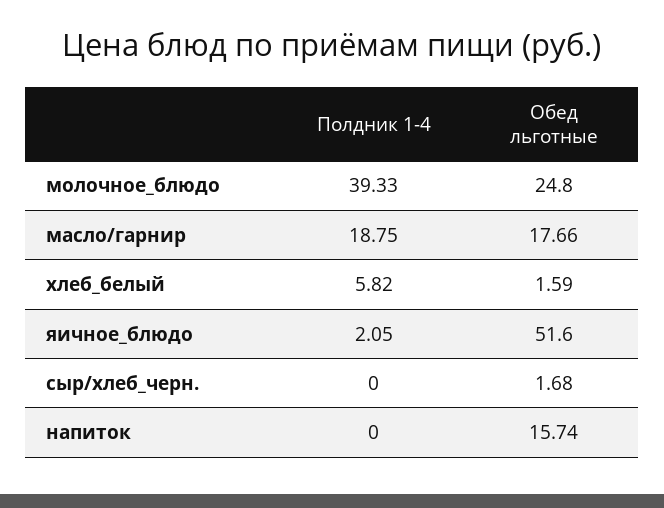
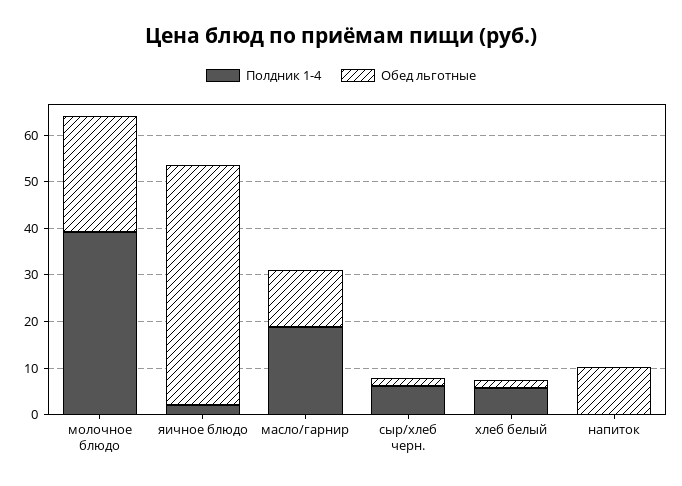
  {
    "Полдник 1-4": {
      "молочное_блюдо": 39.33,
      "масло/гарнир": 18.75,
      "хлеб_белый": 5.82,
      "яичное_блюдо": 2.05,
-     "сыр/хлеб_черн.": 0,
+     "сыр/хлеб_черн.": 6,
      "напиток": 0
    },
    "Обед льготные": {
      "молочное_блюдо": 24.8,
-     "масло/гарнир": 17.66,
+     "масло/гарнир": 12,
      "хлеб_белый": 1.59,
      "яичное_блюдо": 51.6,
      "сыр/хлеб_черн.": 1.68,
-     "напиток": 15.74
+     "напиток": 10
    }
  }

